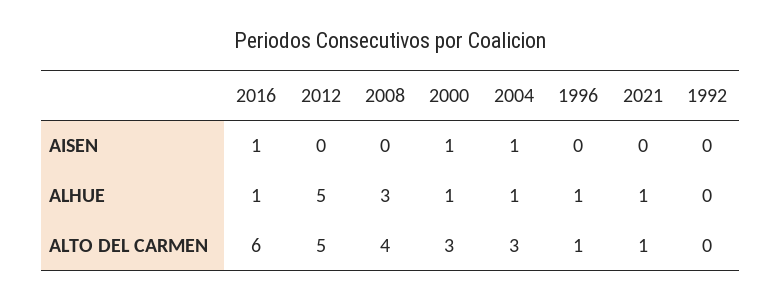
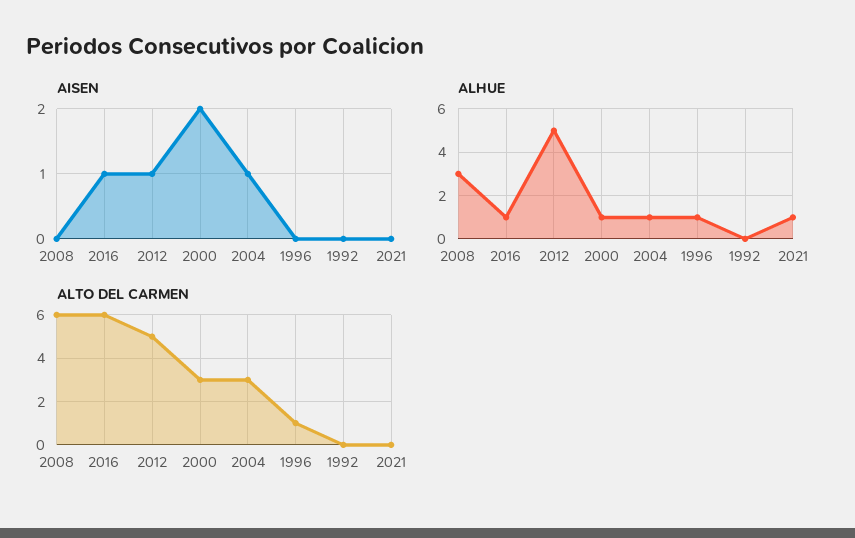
  {
    "AISEN": {
      "2016": 1,
-     "2012": 0,
+     "2012": 1,
      "2008": 0,
-     "2000": 1,
+     "2000": 2,
      "2004": 1,
      "1996": 0,
      "2021": 0,
      "1992": 0
    },
    "ALHUE": {
      "2016": 1,
      "2012": 5,
      "2008": 3,
      "2000": 1,
      "2004": 1,
      "1996": 1,
      "2021": 1,
      "1992": 0
    },
    "ALTO DEL CARMEN": {
      "2016": 6,
      "2012": 5,
-     "2008": 4,
+     "2008": 6,
      "2000": 3,
      "2004": 3,
      "1996": 1,
-     "2021": 1,
+     "2021": 0,
      "1992": 0
    }
  }

